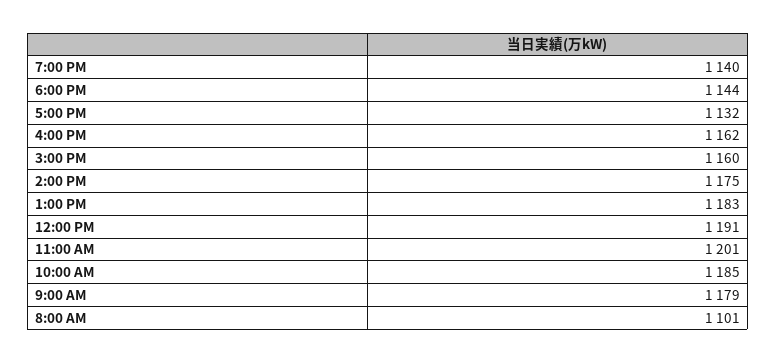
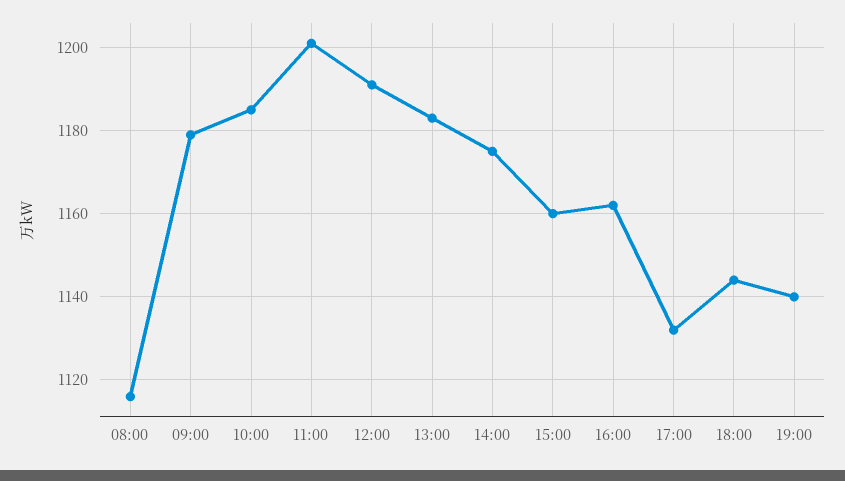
  {
    "7:00 PM": 1140,
    "6:00 PM": 1144,
    "5:00 PM": 1132,
    "4:00 PM": 1162,
    "3:00 PM": 1160,
    "2:00 PM": 1175,
    "1:00 PM": 1183,
    "12:00 PM": 1191,
    "11:00 AM": 1201,
    "10:00 AM": 1185,
    "9:00 AM": 1179,
-   "8:00 AM": 1101
+   "8:00 AM": 1115
  }

